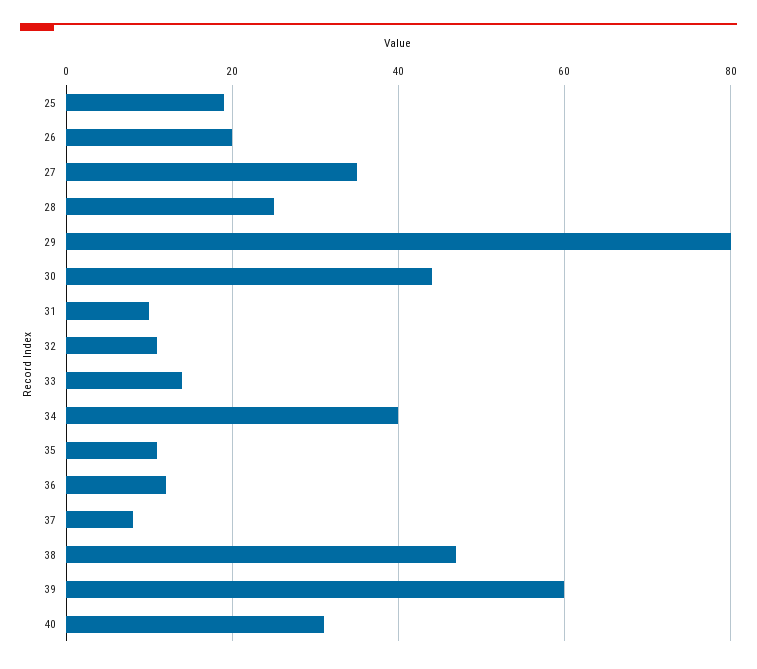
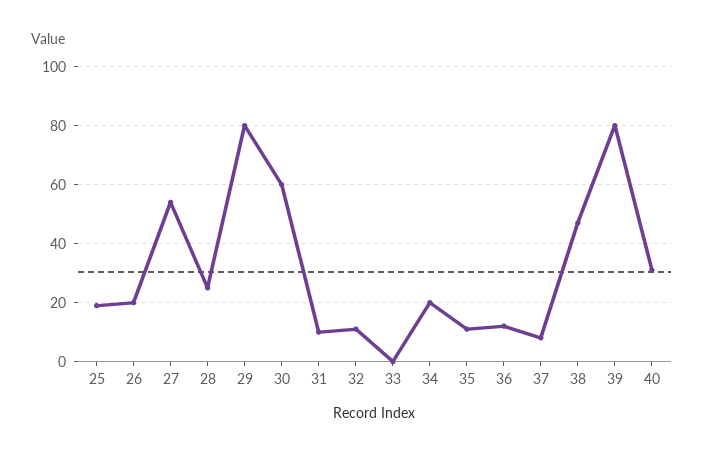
  {
    "25": 20,
    "26": 20,
-   "27": 35,
+   "27": 55,
    "28": 25,
    "29": 80,
-   "30": 45,
+   "30": 60,
    "31": 10,
    "32": 10,
-   "33": 15,
+   "33": 0,
-   "34": 40,
+   "34": 20,
    "35": 10,
    "36": 10,
    "37": 10,
    "38": 45,
-   "39": 60,
+   "39": 80,
    "40": 30
  }

